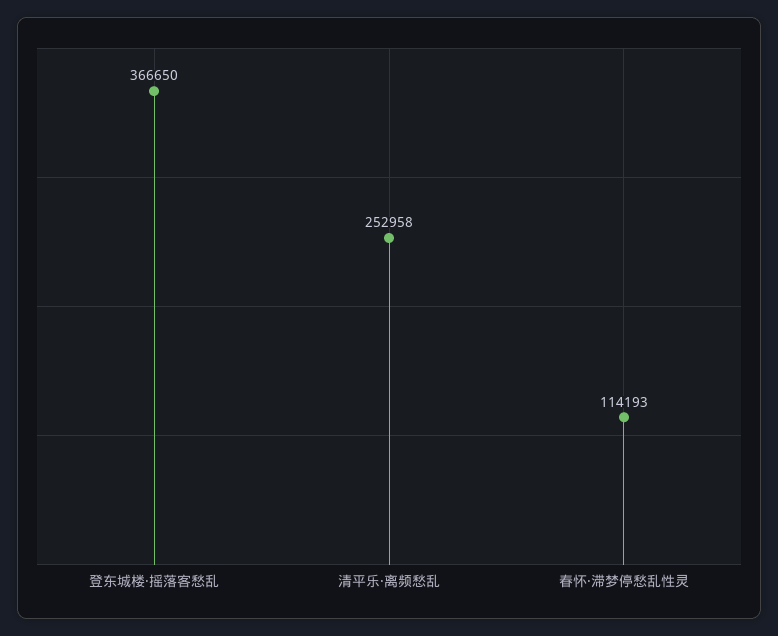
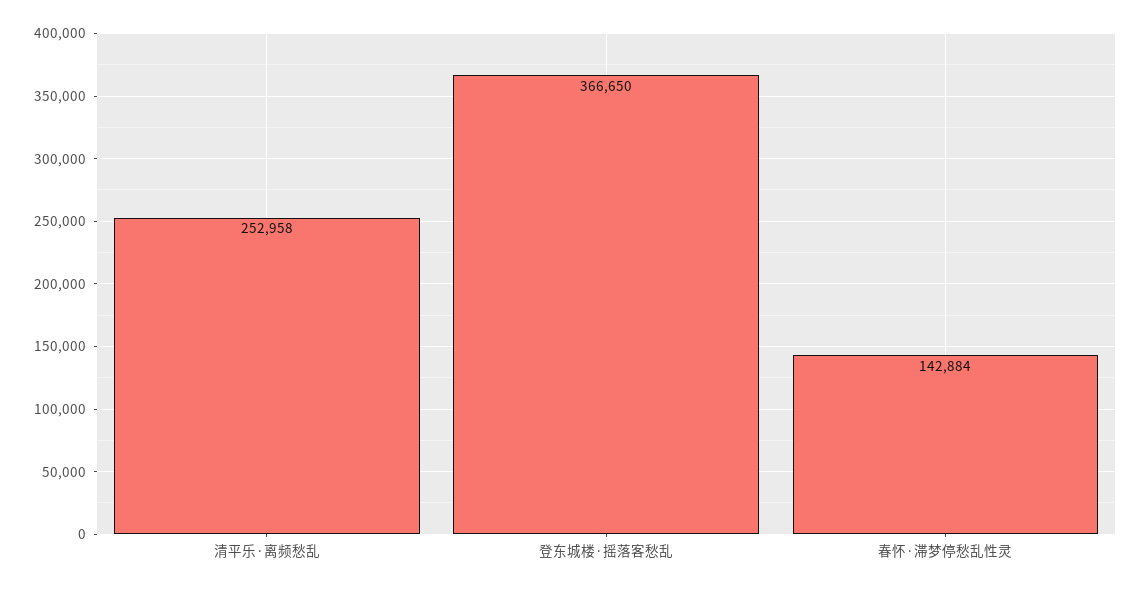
  {
    "登东城楼·摇落客愁乱": 366650,
    "清平乐·离频愁乱": 252958,
-   "春怀·滞梦停愁乱性灵": 114193
+   "春怀·滞梦停愁乱性灵": 142884
  }

